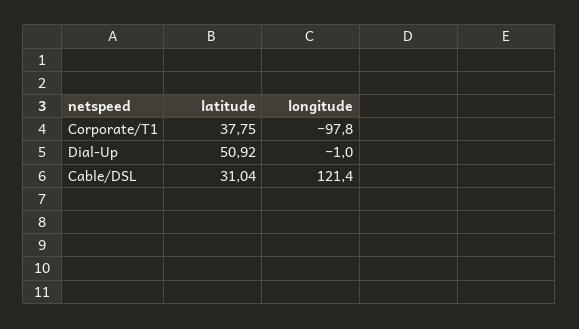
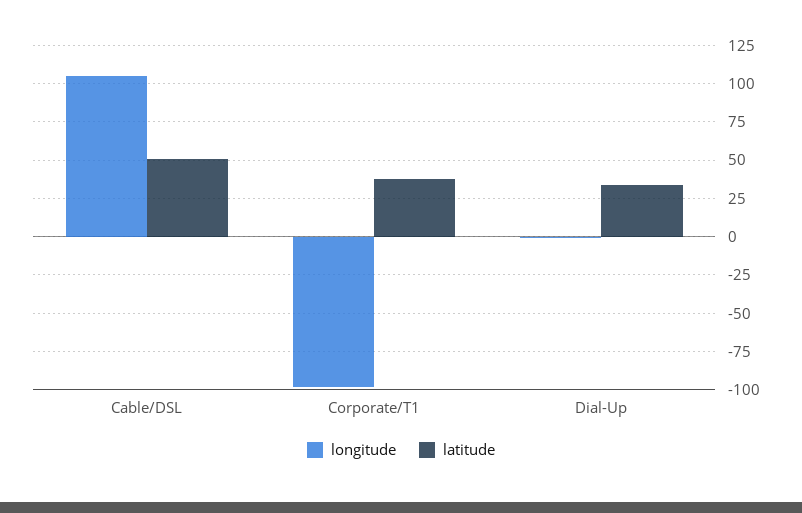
  {
    "latitude": {
      "Corporate/T1": 37.75,
-     "Dial-Up": 50.92,
+     "Dial-Up": 35,
-     "Cable/DSL": 31.04
+     "Cable/DSL": 50
    },
    "longitude": {
      "Corporate/T1": -97.8,
      "Dial-Up": -1,
-     "Cable/DSL": 121.4
+     "Cable/DSL": 105
    }
  }

